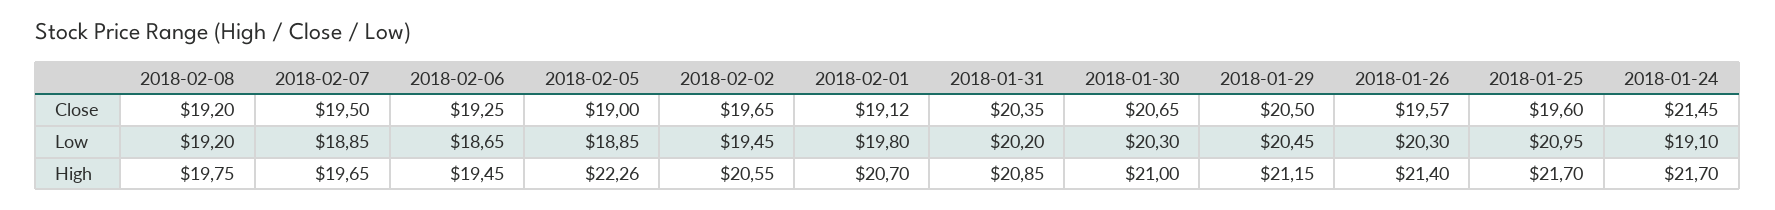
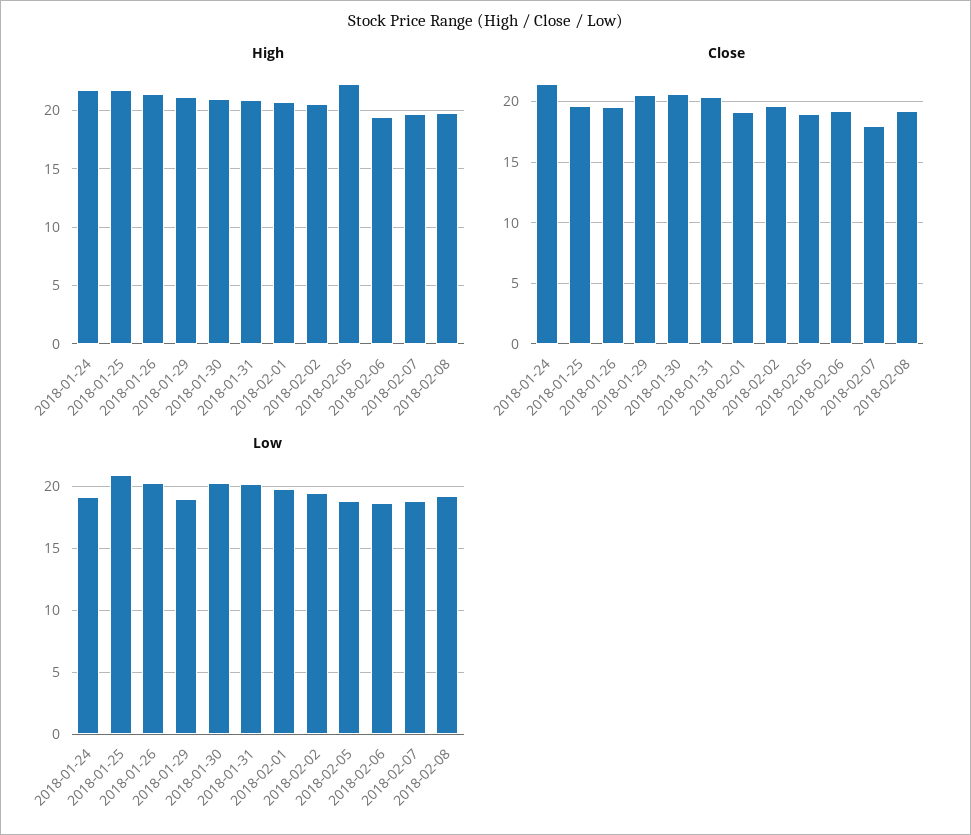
  {
    "Close": {
      "2018-02-08": 19.2,
-     "2018-02-07": 19.5,
+     "2018-02-07": 18,
      "2018-02-06": 19.25,
      "2018-02-05": 19,
      "2018-02-02": 19.65,
      "2018-02-01": 19.12,
      "2018-01-31": 20.35,
      "2018-01-30": 20.65,
      "2018-01-29": 20.5,
      "2018-01-26": 19.57,
      "2018-01-25": 19.6,
      "2018-01-24": 21.45
    },
    "Low": {
      "2018-02-08": 19.2,
      "2018-02-07": 18.85,
      "2018-02-06": 18.65,
      "2018-02-05": 18.85,
      "2018-02-02": 19.45,
      "2018-02-01": 19.8,
      "2018-01-31": 20.2,
      "2018-01-30": 20.3,
-     "2018-01-29": 20.45,
+     "2018-01-29": 19,
      "2018-01-26": 20.3,
      "2018-01-25": 20.95,
      "2018-01-24": 19.1
    },
    "High": {
      "2018-02-08": 19.75,
      "2018-02-07": 19.65,
      "2018-02-06": 19.45,
      "2018-02-05": 22.26,
      "2018-02-02": 20.55,
      "2018-02-01": 20.7,
      "2018-01-31": 20.85,
      "2018-01-30": 21,
      "2018-01-29": 21.15,
      "2018-01-26": 21.4,
      "2018-01-25": 21.7,
      "2018-01-24": 21.7
    }
  }

